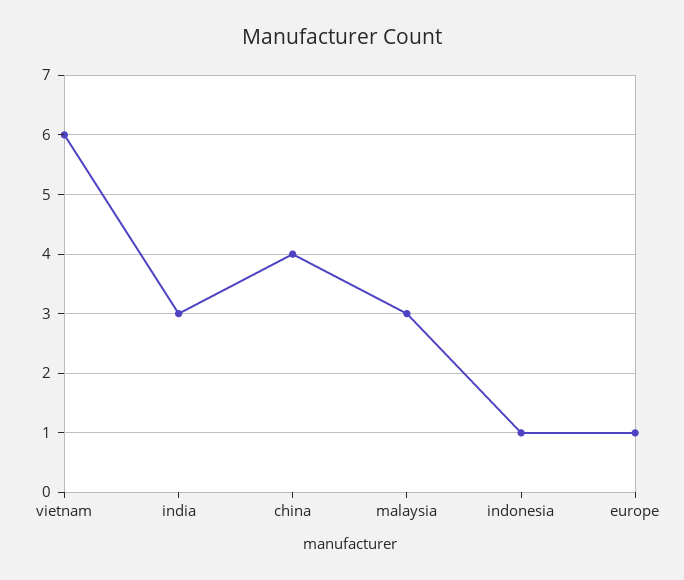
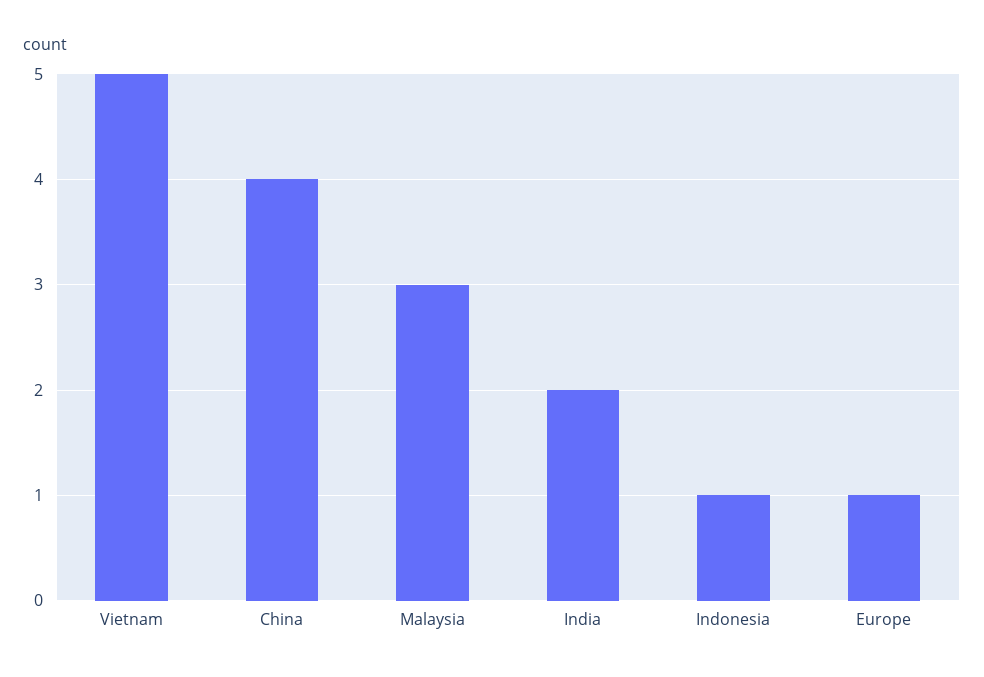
  {
-   "vietnam": 6,
+   "vietnam": 5,
-   "india": 3,
+   "india": 2,
    "china": 4,
    "malaysia": 3,
    "indonesia": 1,
    "europe": 1
  }

